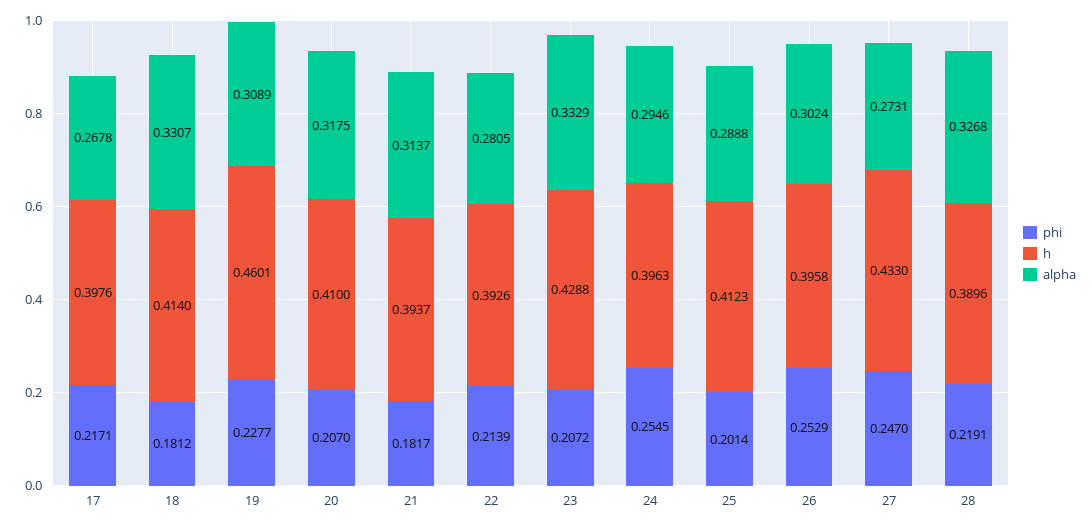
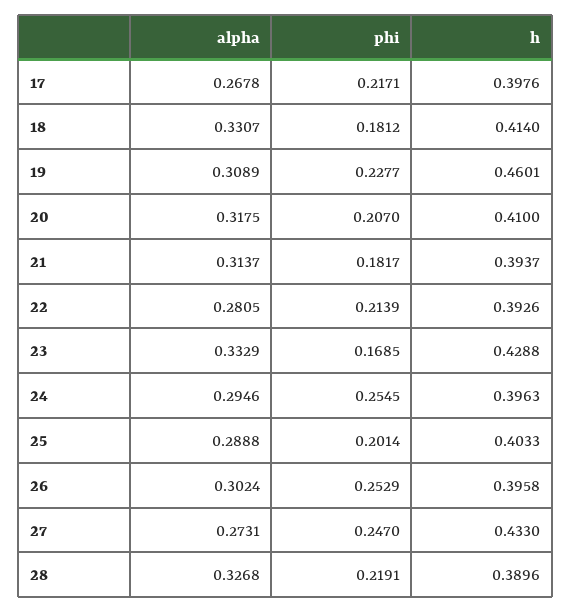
  {
    "phi": {
      "17": 0.2171,
      "18": 0.1812,
      "19": 0.2277,
      "20": 0.207,
      "21": 0.1817,
      "22": 0.2139,
-     "23": 0.2072,
+     "23": 0.1685,
      "24": 0.2545,
      "25": 0.2014,
      "26": 0.2529,
      "27": 0.247,
      "28": 0.2191
    },
    "h": {
      "17": 0.3976,
      "18": 0.414,
      "19": 0.4601,
      "20": 0.41,
      "21": 0.3937,
      "22": 0.3926,
      "23": 0.4288,
      "24": 0.3963,
-     "25": 0.4123,
+     "25": 0.4033,
      "26": 0.3958,
      "27": 0.433,
      "28": 0.3896
    },
    "alpha": {
      "17": 0.2678,
      "18": 0.3307,
      "19": 0.3089,
      "20": 0.3175,
      "21": 0.3137,
      "22": 0.2805,
      "23": 0.3329,
      "24": 0.2946,
      "25": 0.2888,
      "26": 0.3024,
      "27": 0.2731,
      "28": 0.3268
    }
  }

